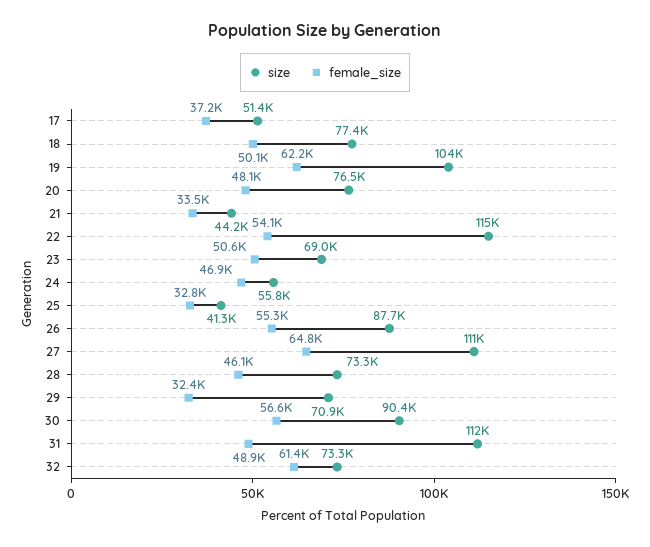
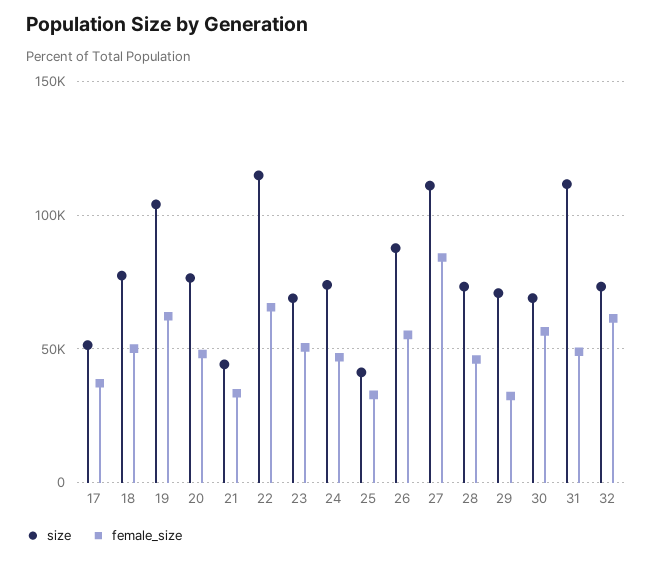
  {
    "size": {
      "17": 51400,
      "18": 77400,
      "19": 104000,
      "20": 76500,
      "21": 44200,
      "22": 115000,
      "23": 69000,
-     "24": 55800,
+     "24": 75000,
      "25": 41300,
      "26": 87700,
      "27": 111000,
      "28": 73300,
      "29": 70900,
-     "30": 90400,
+     "30": 70000,
      "31": 112000,
      "32": 73300
    },
    "female_size": {
      "17": 37200,
      "18": 50100,
      "19": 62200,
      "20": 48100,
      "21": 33500,
-     "22": 54100,
+     "22": 65000,
      "23": 50600,
      "24": 46900,
      "25": 32800,
      "26": 55300,
-     "27": 64800,
+     "27": 85000,
      "28": 46100,
      "29": 32400,
      "30": 56600,
      "31": 48900,
      "32": 61400
    }
  }

